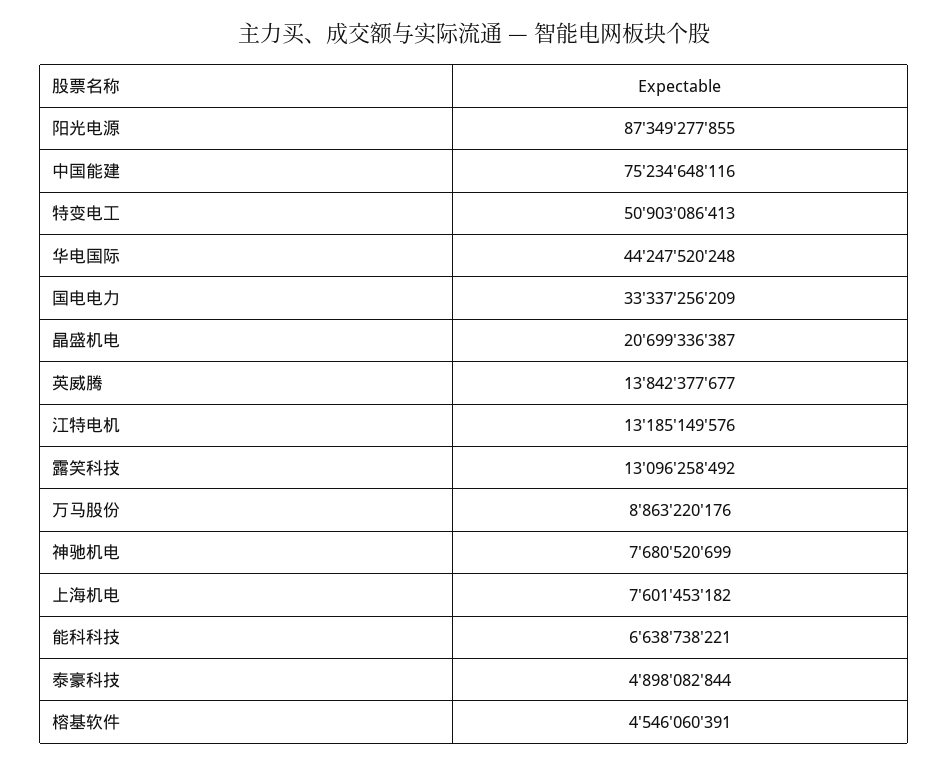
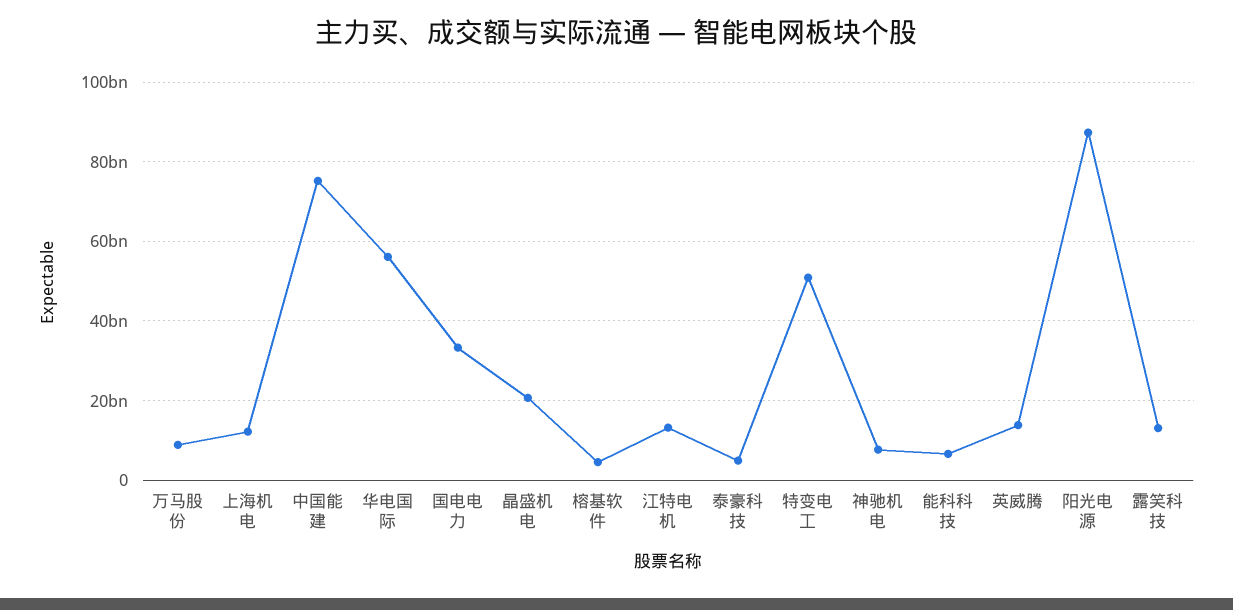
  {
    "阳光电源": 87349277855,
    "中国能建": 75234648116,
    "特变电工": 50903086413,
-   "华电国际": 44247520248,
+   "华电国际": 56000000000,
    "国电电力": 33337256209,
    "晶盛机电": 20699336387,
    "英威腾": 13842377677,
    "江特电机": 13185149576,
    "露笑科技": 13096258492,
    "万马股份": 8863220176,
    "神驰机电": 7680520699,
-   "上海机电": 7601453182,
+   "上海机电": 12000000000,
    "能科科技": 6638738221,
    "泰豪科技": 4898082844,
    "榕基软件": 4546060391
  }

